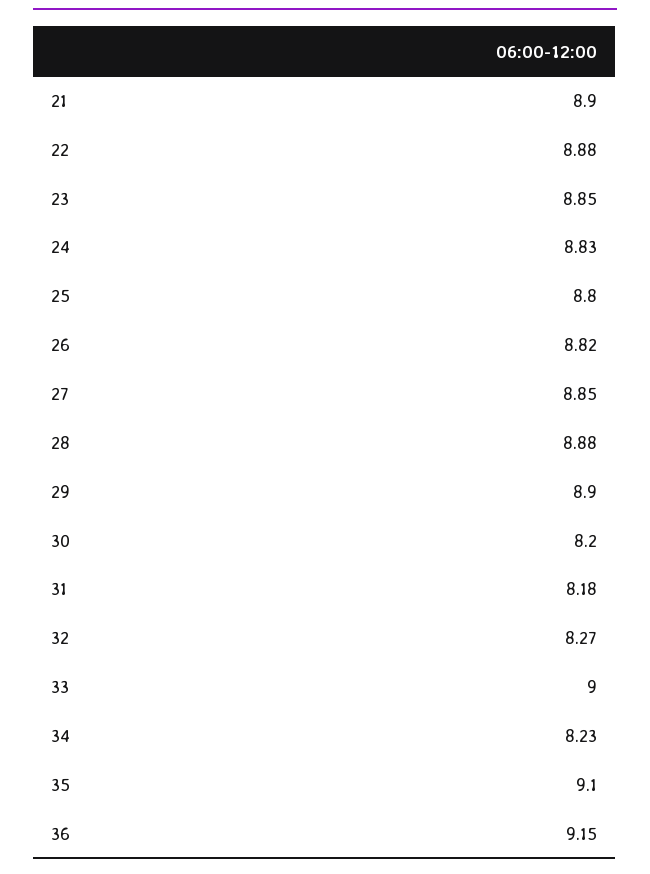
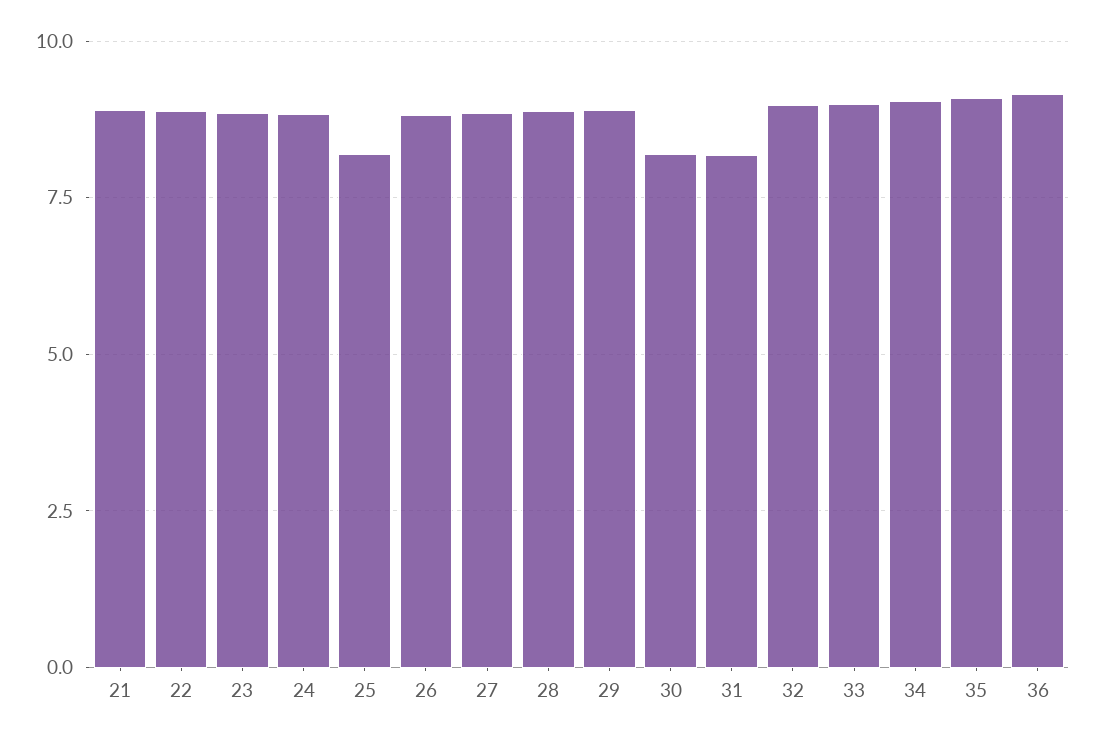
  {
    "21": 8.9,
    "22": 8.88,
    "23": 8.85,
    "24": 8.83,
-   "25": 8.8,
+   "25": 8.25,
    "26": 8.82,
    "27": 8.85,
    "28": 8.88,
    "29": 8.9,
    "30": 8.2,
    "31": 8.18,
-   "32": 8.27,
+   "32": 9,
    "33": 9,
-   "34": 8.23,
+   "34": 9,
    "35": 9.1,
    "36": 9.15
  }

